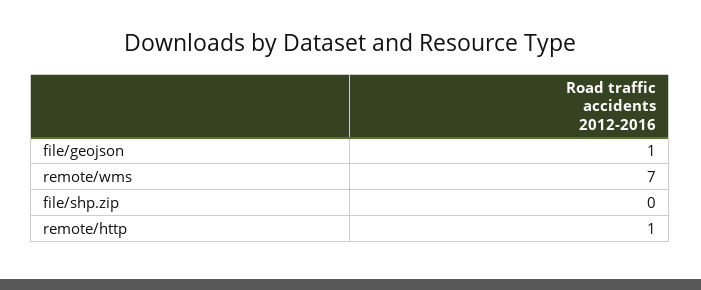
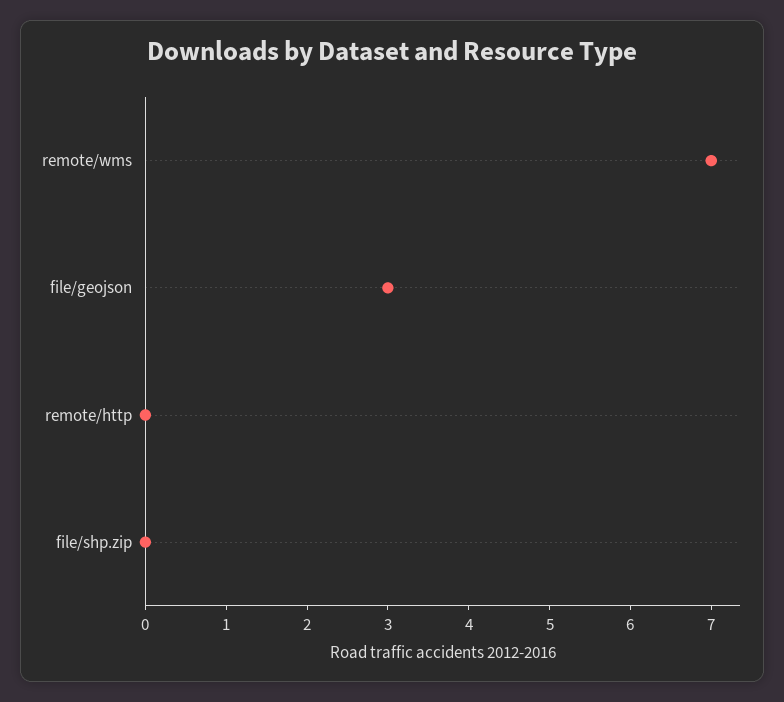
  {
-   "file/geojson": 1,
+   "file/geojson": 3,
    "remote/wms": 7,
    "file/shp.zip": 0,
-   "remote/http": 1
+   "remote/http": 0
  }

